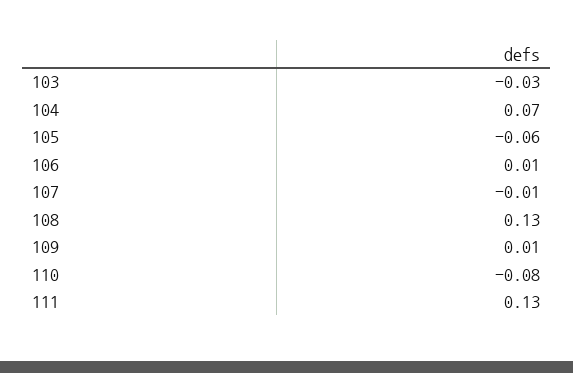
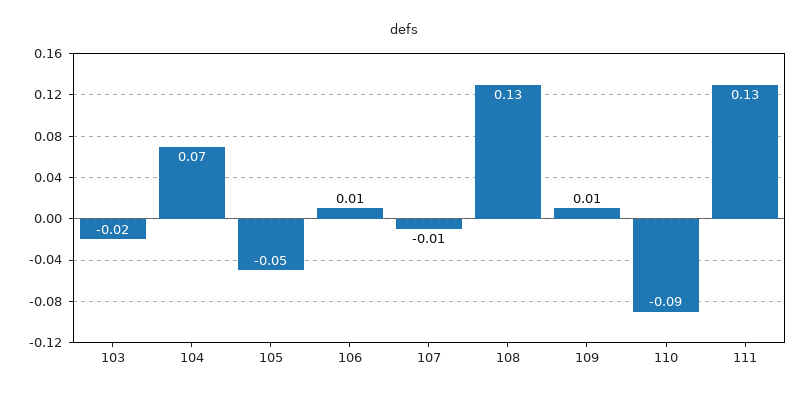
  {
-   "103": -0.03,
+   "103": -0.02,
    "104": 0.07,
-   "105": -0.06,
+   "105": -0.05,
    "106": 0.01,
    "107": -0.01,
    "108": 0.13,
    "109": 0.01,
-   "110": -0.08,
+   "110": -0.09,
    "111": 0.13
  }

